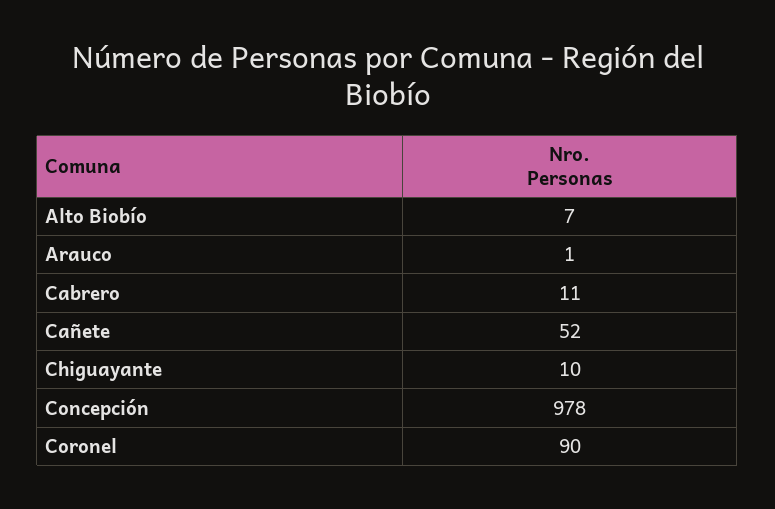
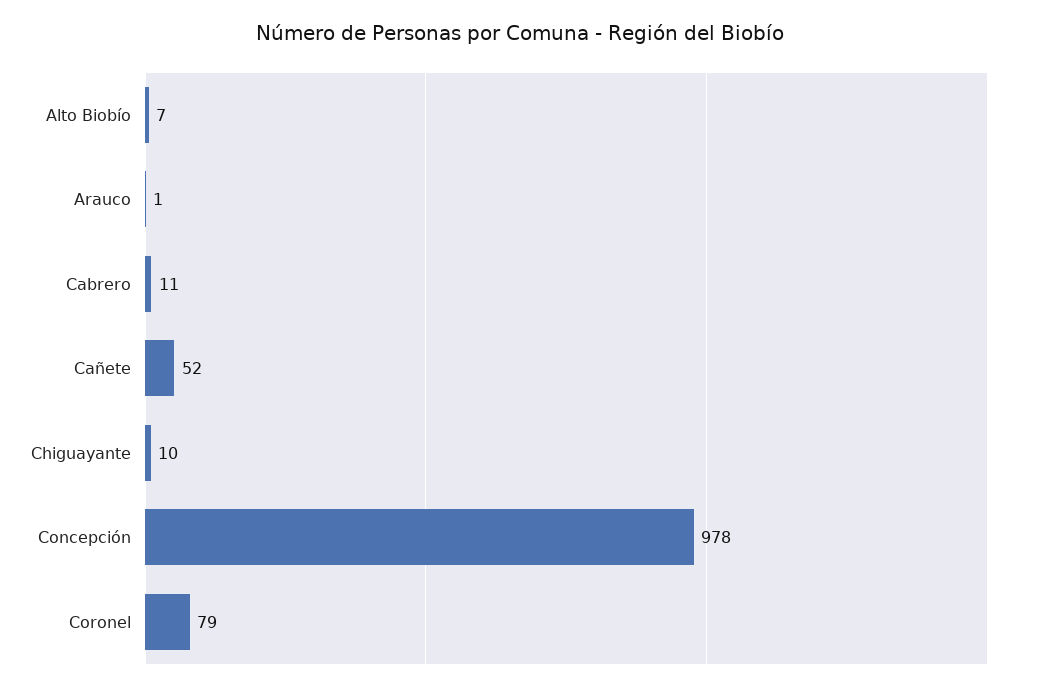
  {
    "Alto Biobío": 7,
    "Arauco": 1,
    "Cabrero": 11,
    "Cañete": 52,
    "Chiguayante": 10,
    "Concepción": 978,
-   "Coronel": 90
+   "Coronel": 79
  }

